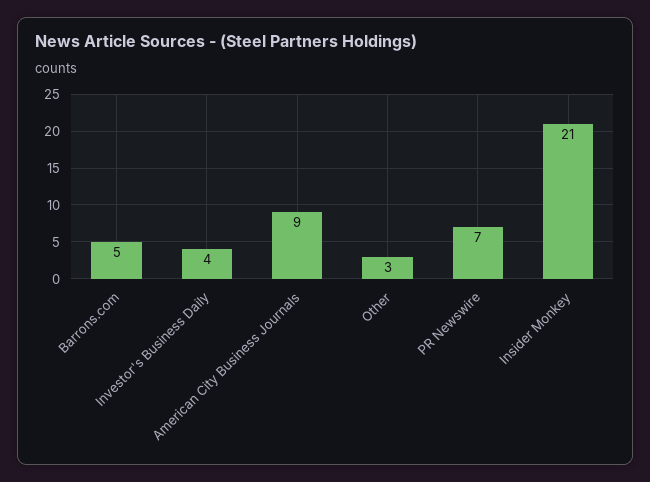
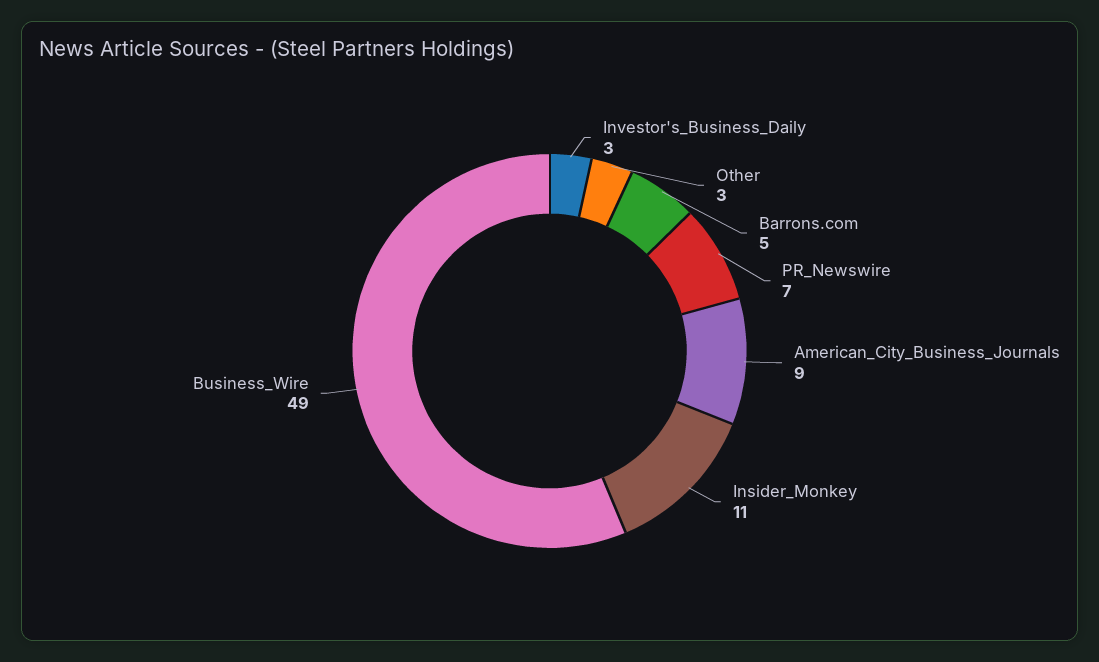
  {
    "Barrons.com": 5,
-   "Investor's Business Daily": 4,
+   "Investor's Business Daily": 3,
    "American City Business Journals": 9,
    "Other": 3,
    "PR Newswire": 7,
-   "Insider Monkey": 21
+   "Insider Monkey": 11,
+   "Business_Wire": 49
  }

